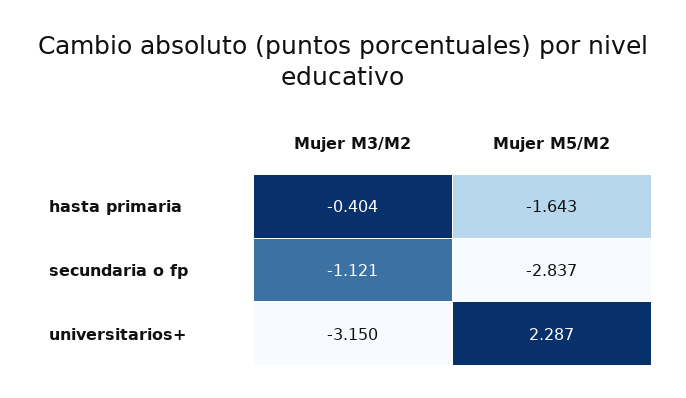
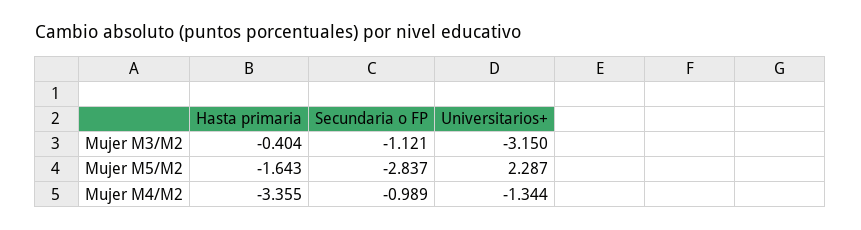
  {
    "Mujer M3/M2": {
      "hasta primaria": -0.404,
      "secundaria o fp": -1.121,
      "universitarios+": -3.15
    },
    "Mujer M5/M2": {
      "hasta primaria": -1.643,
      "secundaria o fp": -2.837,
      "universitarios+": 2.287
-   }
+   },
+   "Mujer M4/M2": {
+     "hasta primaria": -3.355,
+     "secundaria o fp": -0.989,
+     "universitarios+": -1.344
+   }
  }

